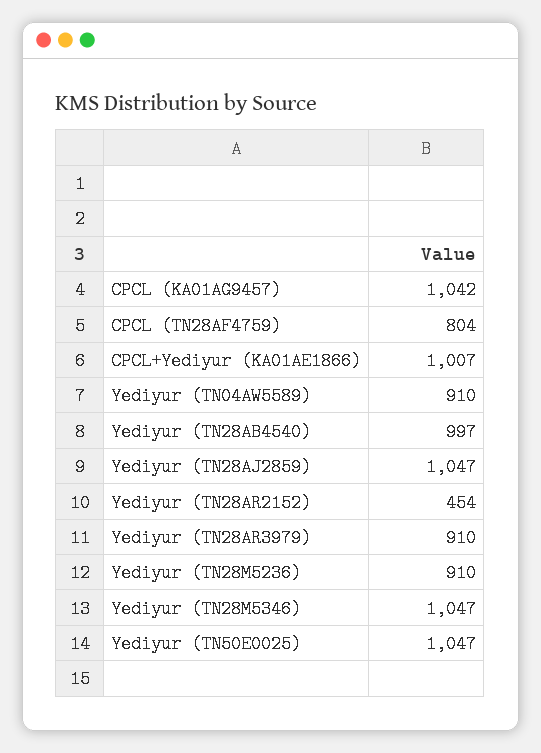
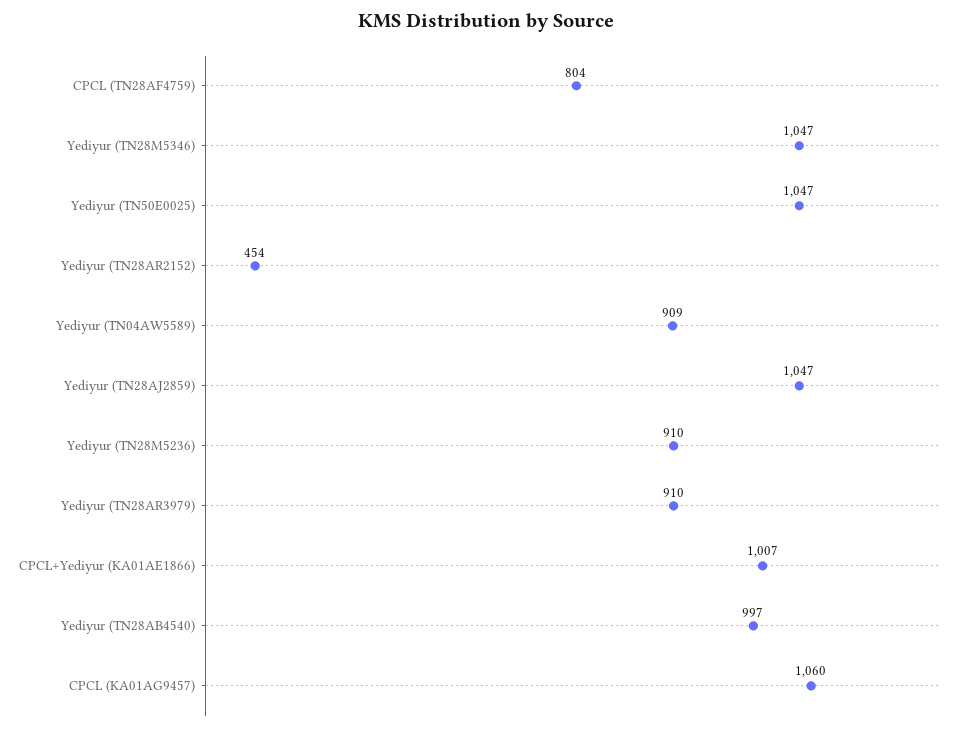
  {
-   "CPCL (KA01AG9457)": 1042,
+   "CPCL (KA01AG9457)": 1060,
    "CPCL (TN28AF4759)": 804,
    "CPCL+Yediyur (KA01AE1866)": 1007,
-   "Yediyur (TN04AW5589)": 910,
+   "Yediyur (TN04AW5589)": 909,
    "Yediyur (TN28AB4540)": 997,
    "Yediyur (TN28AJ2859)": 1047,
    "Yediyur (TN28AR2152)": 454,
    "Yediyur (TN28AR3979)": 910,
    "Yediyur (TN28M5236)": 910,
    "Yediyur (TN28M5346)": 1047,
    "Yediyur (TN50E0025)": 1047
  }

